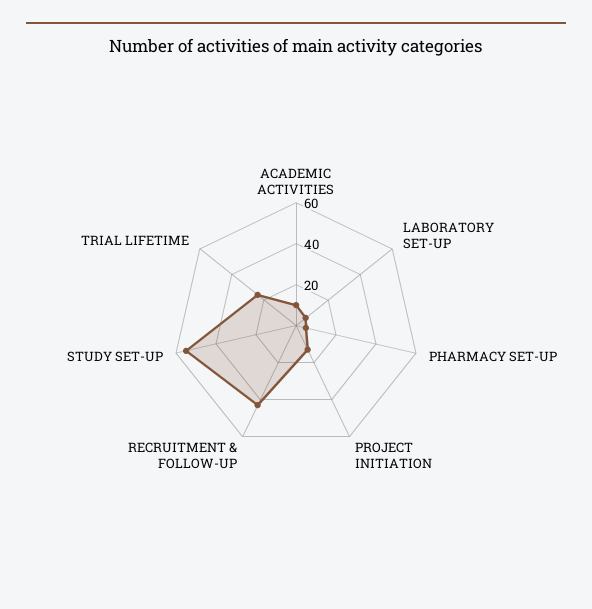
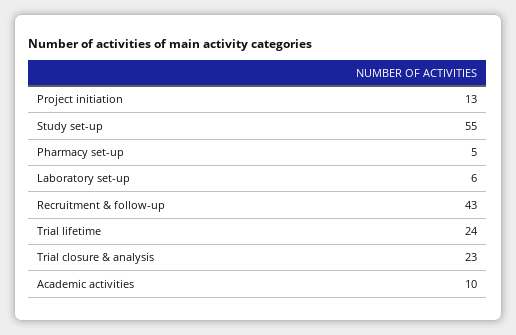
  {
    "ACADEMIC ACTIVITIES": 10,
    "LABORATORY SET-UP": 6,
    "PHARMACY SET-UP": 5,
    "PROJECT INITIATION": 13,
    "RECRUITMENT & FOLLOW-UP": 43,
    "STUDY SET-UP": 55,
-   "TRIAL LIFETIME": 24
+   "TRIAL LIFETIME": 24,
+   "Trial closure & analysis": 23
  }

